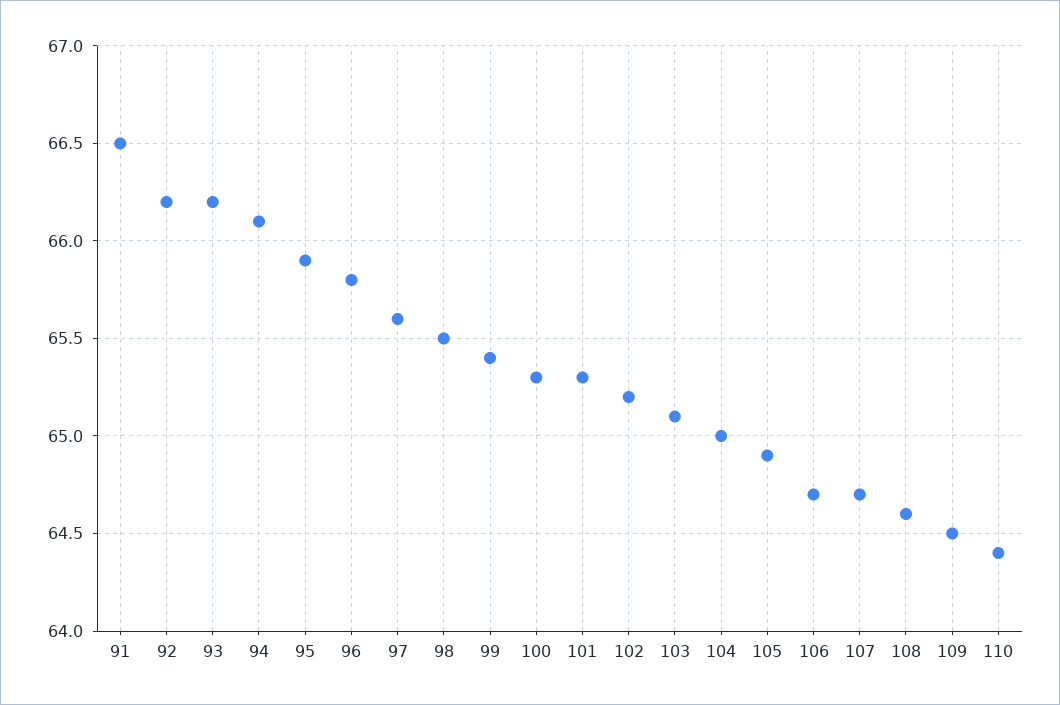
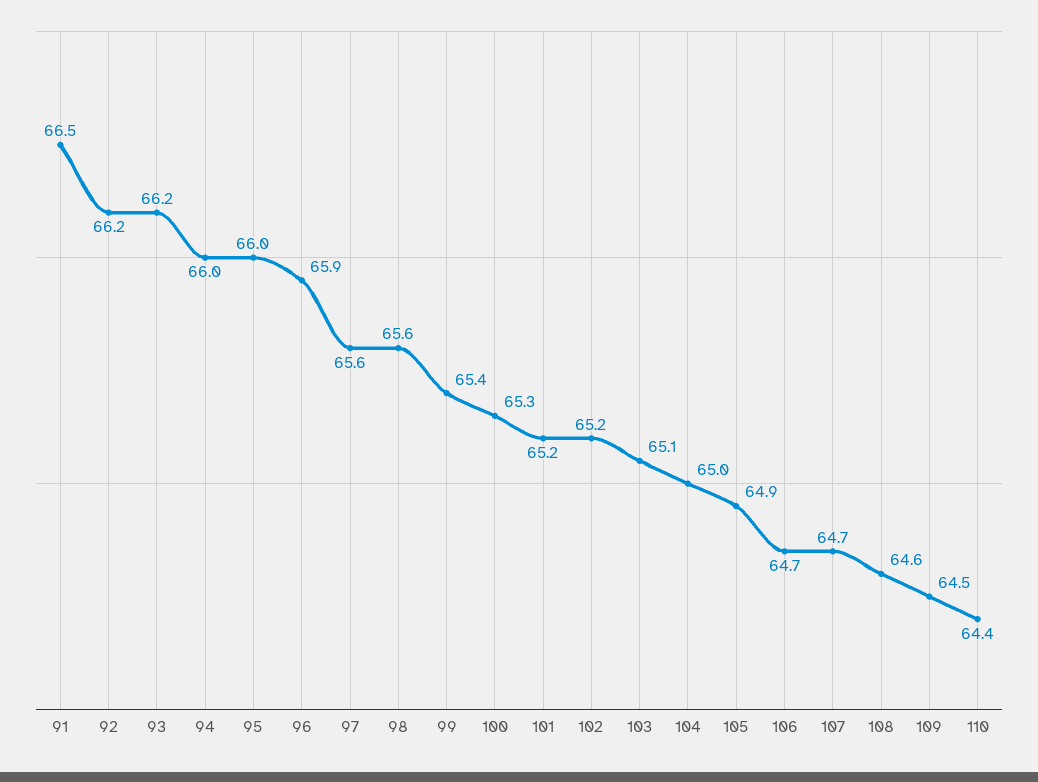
  {
    "91": 66.5,
    "92": 66.2,
    "93": 66.2,
-   "94": 66.1,
+   "94": 66,
-   "95": 65.9,
+   "95": 66,
-   "96": 65.8,
+   "96": 65.9,
    "97": 65.6,
-   "98": 65.5,
+   "98": 65.6,
    "99": 65.4,
    "100": 65.3,
-   "101": 65.3,
+   "101": 65.2,
    "102": 65.2,
    "103": 65.1,
    "104": 65,
    "105": 64.9,
    "106": 64.7,
    "107": 64.7,
    "108": 64.6,
    "109": 64.5,
    "110": 64.4
  }

